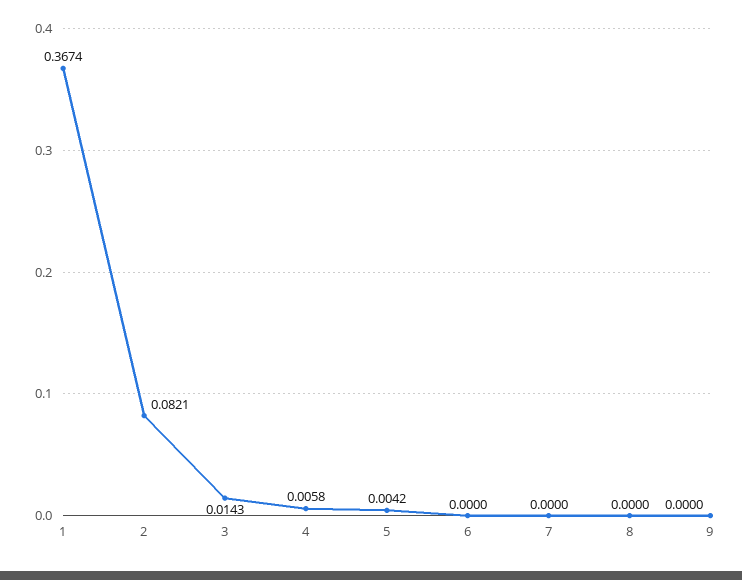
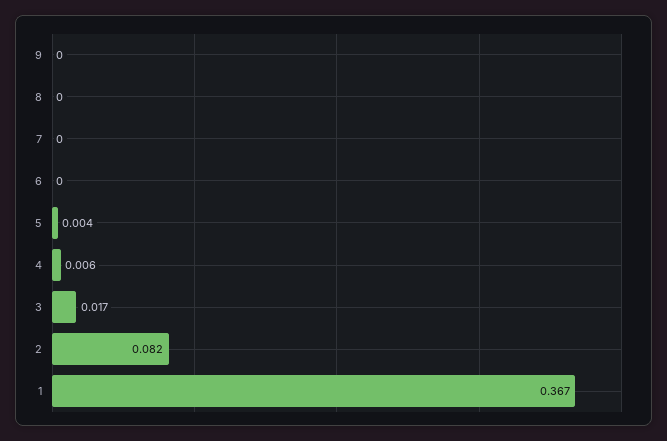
  {
    "1": 0.3674,
    "2": 0.0821,
-   "3": 0.0143,
+   "3": 0.017,
    "4": 0.0058,
    "5": 0.0042,
    "6": 0,
    "7": 0,
    "8": 0,
    "9": 0
  }

